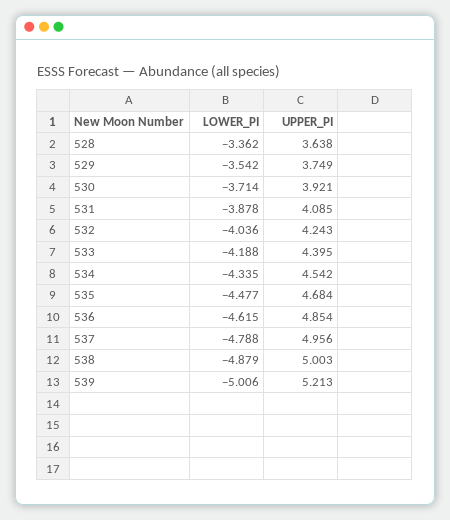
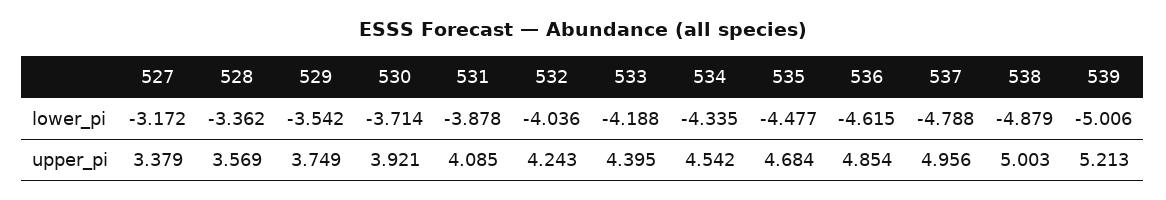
  {
    "LOWER_PI": {
      "528": -3.362,
      "529": -3.542,
      "530": -3.714,
      "531": -3.878,
      "532": -4.036,
      "533": -4.188,
      "534": -4.335,
      "535": -4.477,
      "536": -4.615,
      "537": -4.788,
      "538": -4.879,
-     "539": -5.006
+     "539": -5.006,
+     "527": -3.172
    },
    "UPPER_PI": {
-     "528": 3.638,
+     "528": 3.569,
      "529": 3.749,
      "530": 3.921,
      "531": 4.085,
      "532": 4.243,
      "533": 4.395,
      "534": 4.542,
      "535": 4.684,
      "536": 4.854,
      "537": 4.956,
      "538": 5.003,
-     "539": 5.213
+     "539": 5.213,
+     "527": 3.379
    }
  }

